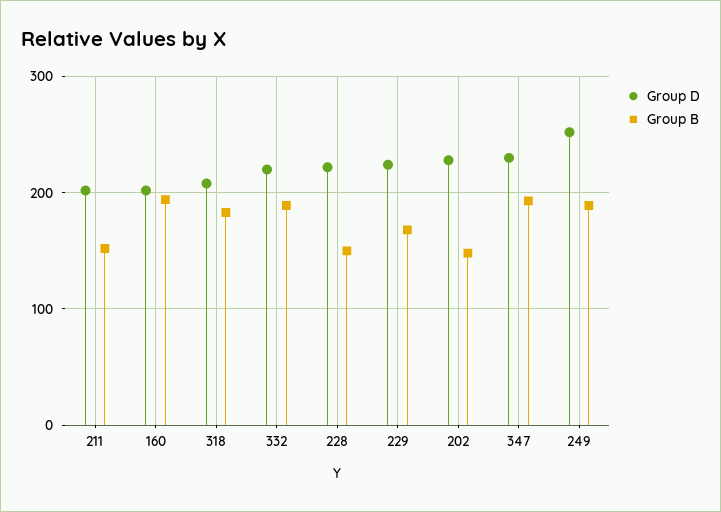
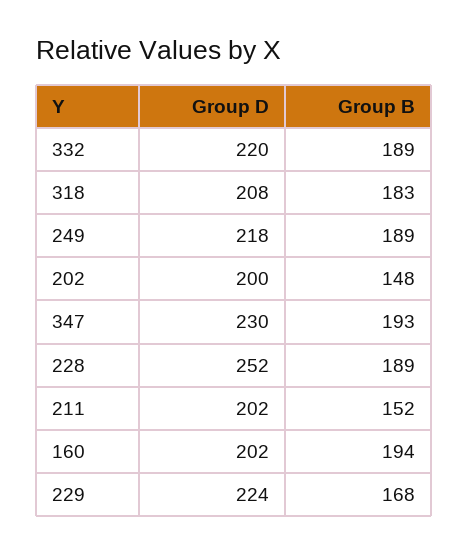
  {
    "Group D": {
      "211": 202,
      "160": 202,
      "318": 208,
      "332": 220,
-     "228": 220,
+     "228": 252,
      "229": 224,
-     "202": 230,
+     "202": 200,
      "347": 230,
-     "249": 250
+     "249": 218
    },
    "Group B": {
      "211": 152,
      "160": 194,
      "318": 183,
      "332": 189,
-     "228": 150,
+     "228": 189,
      "229": 168,
      "202": 148,
      "347": 193,
      "249": 189
    }
  }

